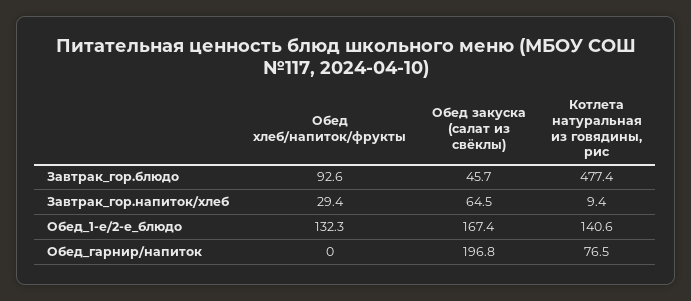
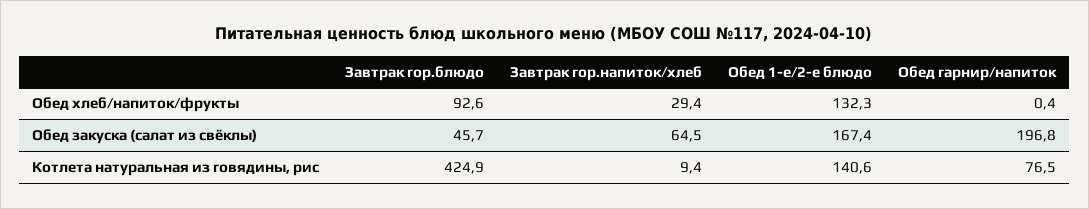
  {
    "Обед хлеб/напиток/фрукты": {
      "Завтрак_гор.блюдо": 92.6,
      "Завтрак_гор.напиток/хлеб": 29.4,
      "Обед_1-е/2-е_блюдо": 132.3,
-     "Обед_гарнир/напиток": 0
+     "Обед_гарнир/напиток": 0.4
    },
    "Обед закуска (салат из свёклы)": {
      "Завтрак_гор.блюдо": 45.7,
      "Завтрак_гор.напиток/хлеб": 64.5,
      "Обед_1-е/2-е_блюдо": 167.4,
      "Обед_гарнир/напиток": 196.8
    },
    "Котлета натуральная из говядины, рис": {
-     "Завтрак_гор.блюдо": 477.4,
+     "Завтрак_гор.блюдо": 424.9,
      "Завтрак_гор.напиток/хлеб": 9.4,
      "Обед_1-е/2-е_блюдо": 140.6,
      "Обед_гарнир/напиток": 76.5
    }
  }

